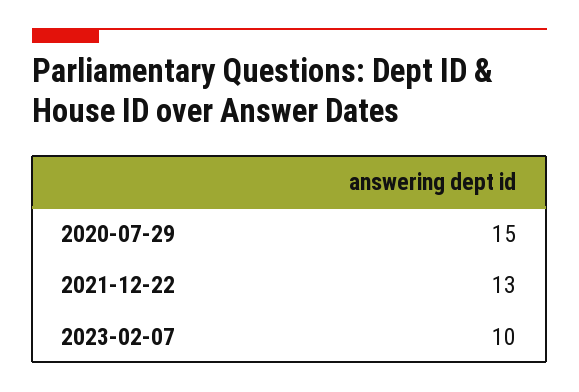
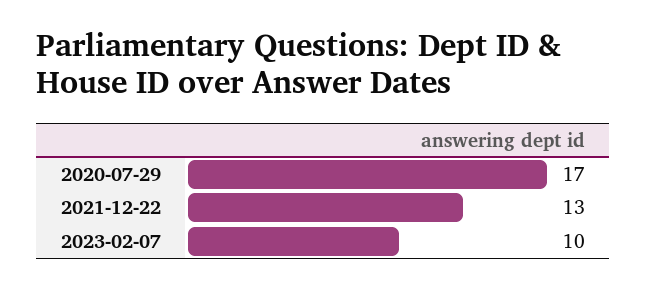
  {
-   "2020-07-29": 15,
+   "2020-07-29": 17,
    "2021-12-22": 13,
    "2023-02-07": 10
  }

